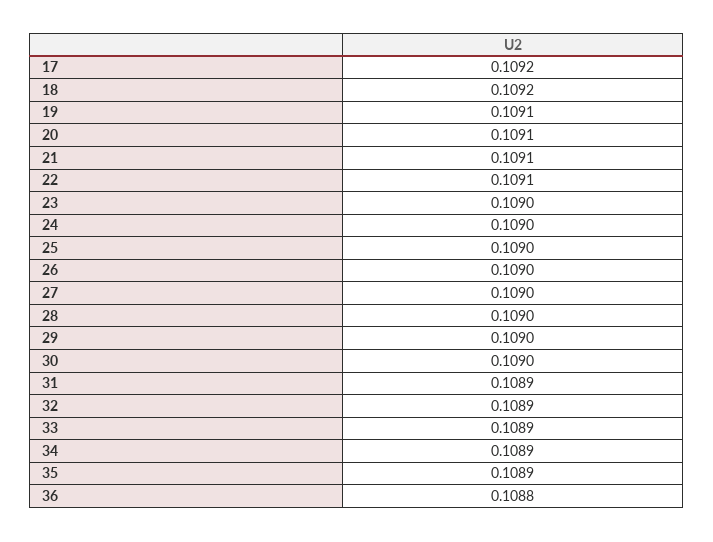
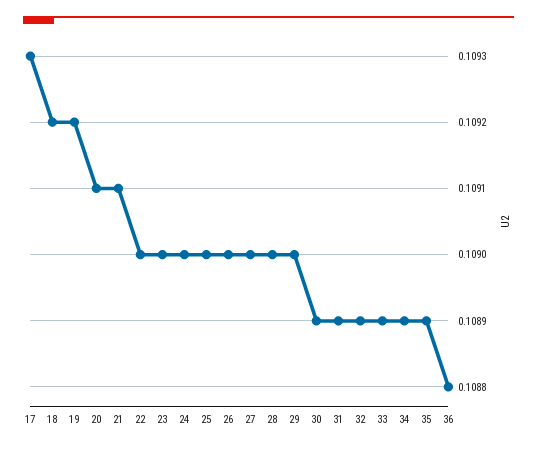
  {
-   "17": 0.1092,
+   "17": 0.1093,
    "18": 0.1092,
-   "19": 0.1091,
+   "19": 0.1092,
    "20": 0.1091,
    "21": 0.1091,
-   "22": 0.1091,
+   "22": 0.109,
    "23": 0.109,
    "24": 0.109,
    "25": 0.109,
    "26": 0.109,
    "27": 0.109,
    "28": 0.109,
    "29": 0.109,
-   "30": 0.109,
+   "30": 0.1089,
    "31": 0.1089,
    "32": 0.1089,
    "33": 0.1089,
    "34": 0.1089,
    "35": 0.1089,
    "36": 0.1088
  }

